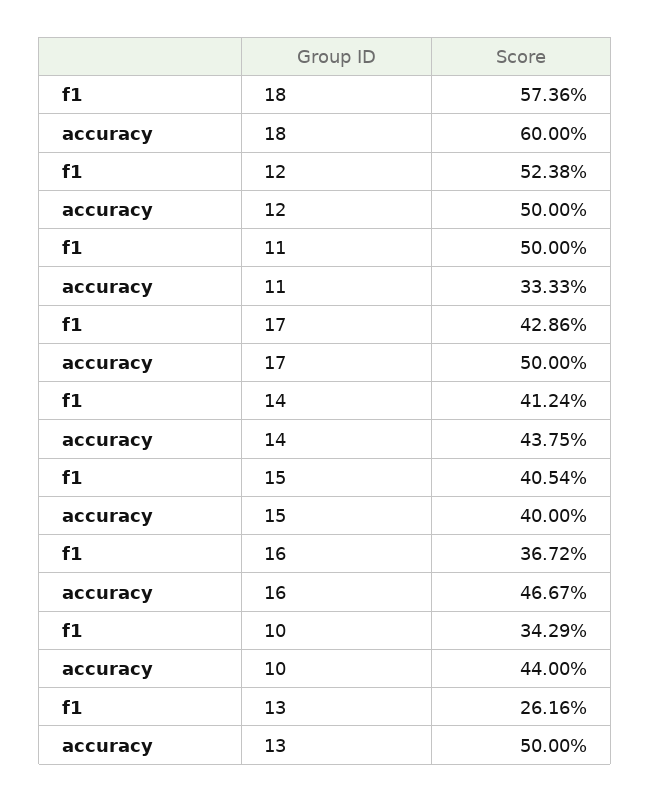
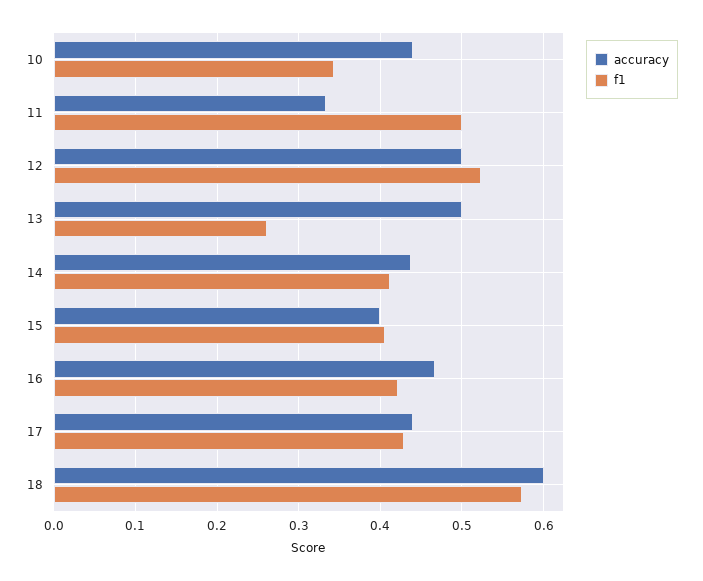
  {
    "f1": {
      "18": 0.5736,
      "12": 0.5238,
      "11": 0.5,
      "17": 0.4286,
      "14": 0.4124,
      "15": 0.4054,
-     "16": 0.3672,
+     "16": 0.42,
      "10": 0.3429,
      "13": 0.2616
    },
    "accuracy": {
      "18": 0.6,
      "12": 0.5,
      "11": 0.3333,
-     "17": 0.5,
+     "17": 0.44,
      "14": 0.4375,
      "15": 0.4,
      "16": 0.4667,
      "10": 0.44,
      "13": 0.5
    }
  }

